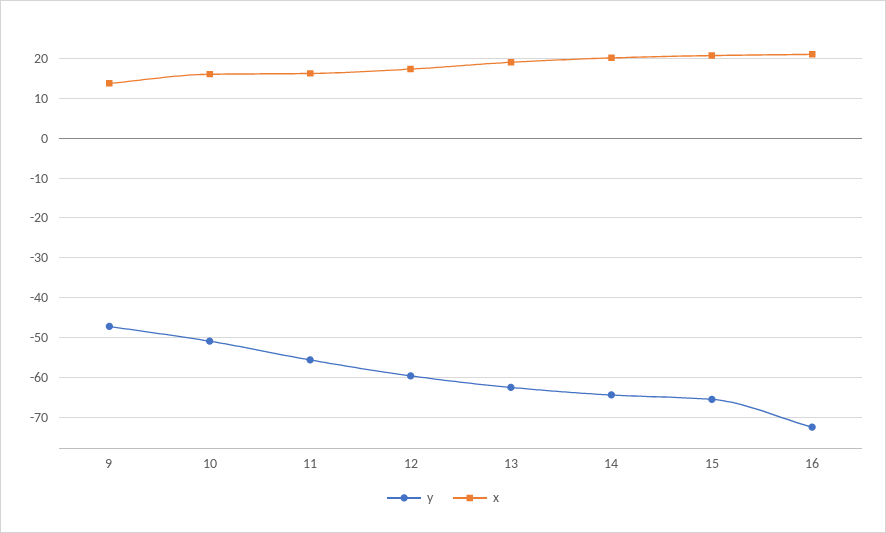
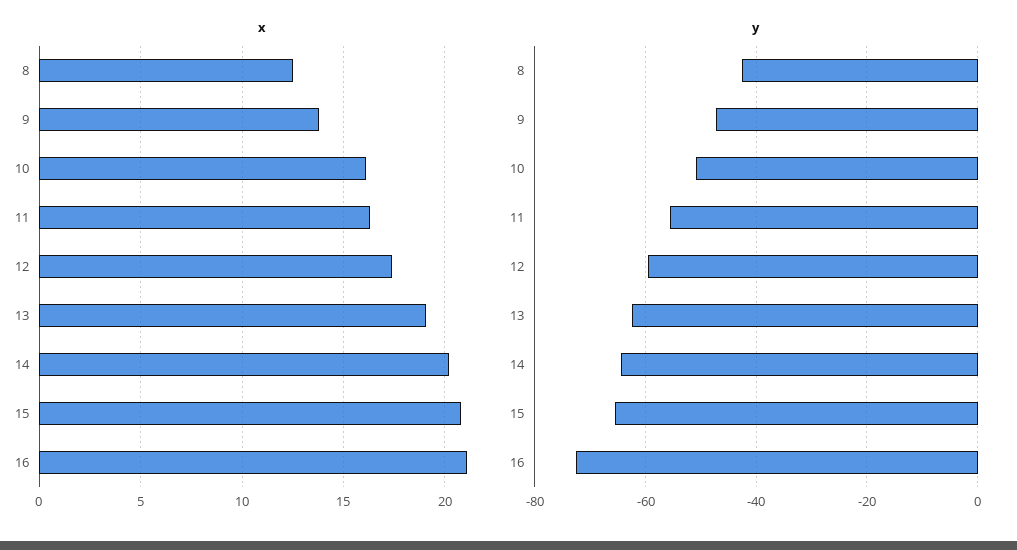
  {
    "y": {
      "9": -48,
      "10": -50,
      "11": -56,
      "12": -60,
      "13": -62,
      "14": -64,
      "15": -66,
-     "16": -72
+     "16": -72,
+     "8": -42
    },
    "x": {
      "9": 14,
      "10": 16,
      "11": 16.5,
      "12": 17.5,
      "13": 19,
      "14": 20,
      "15": 21,
-     "16": 21
+     "16": 21,
+     "8": 12.5
    }
  }

